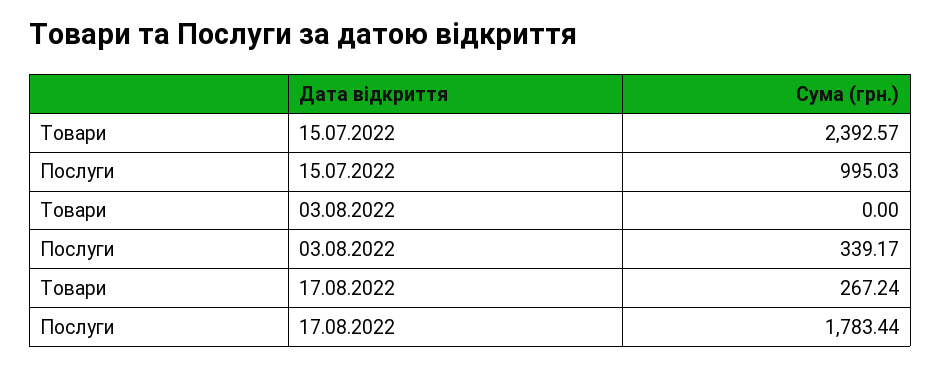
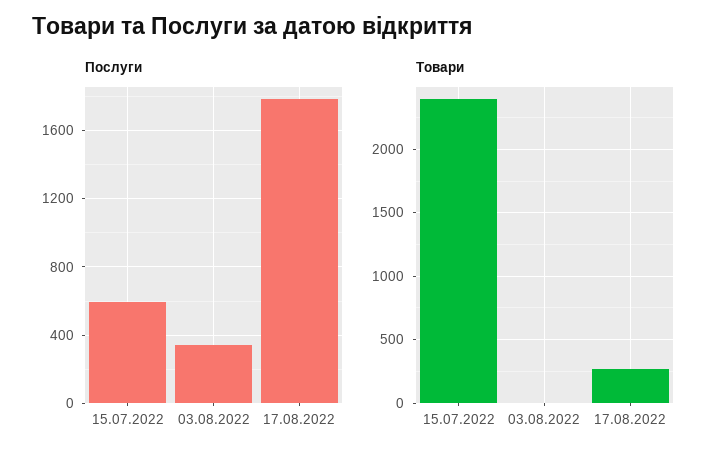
  {
    "Товари": {
      "15.07.2022": 2392.57,
      "03.08.2022": 0,
      "17.08.2022": 267.24
    },
    "Послуги": {
-     "15.07.2022": 995.03,
+     "15.07.2022": 600,
      "03.08.2022": 339.17,
      "17.08.2022": 1783.44
    }
  }

